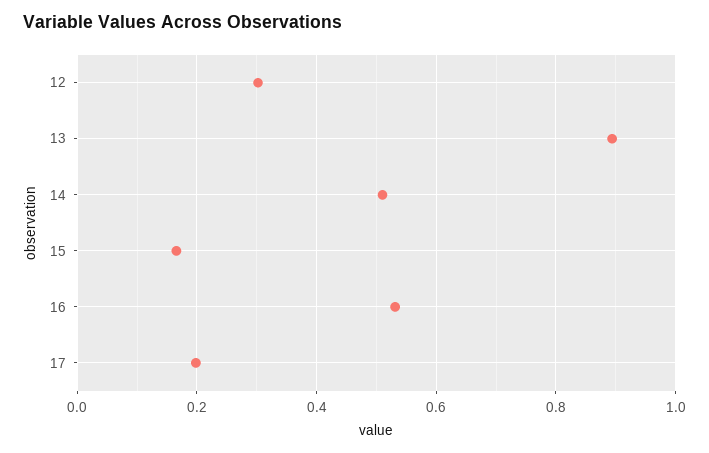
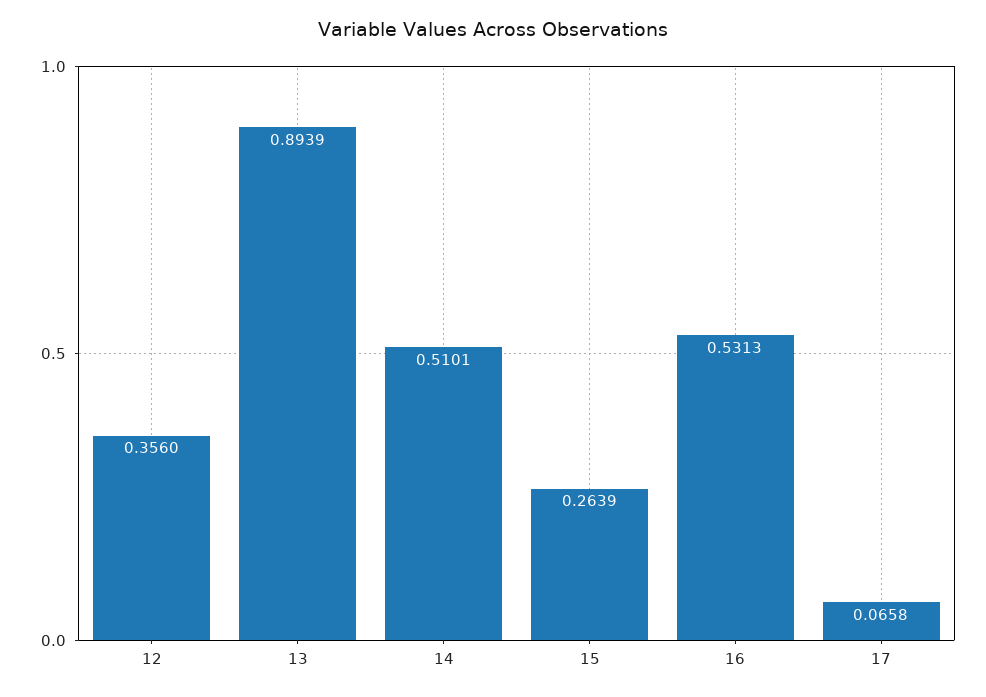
  {
-   "12": 0.3,
+   "12": 0.356,
    "13": 0.8939,
    "14": 0.5101,
-   "15": 0.16,
+   "15": 0.2639,
    "16": 0.5313,
-   "17": 0.2
+   "17": 0.0658
  }

